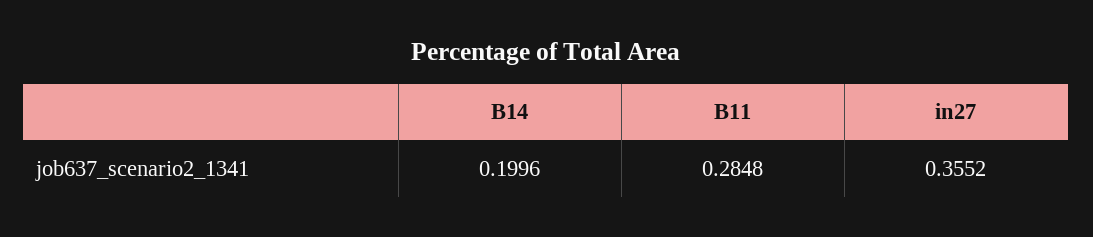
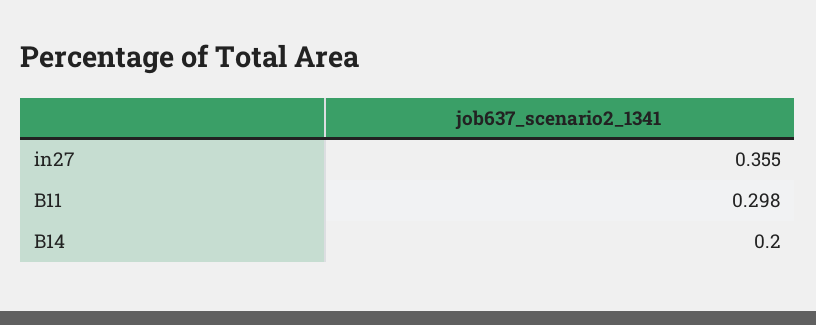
  {
    "B14": 0.1996,
-   "B11": 0.2848,
+   "B11": 0.298,
    "in27": 0.3552
  }

